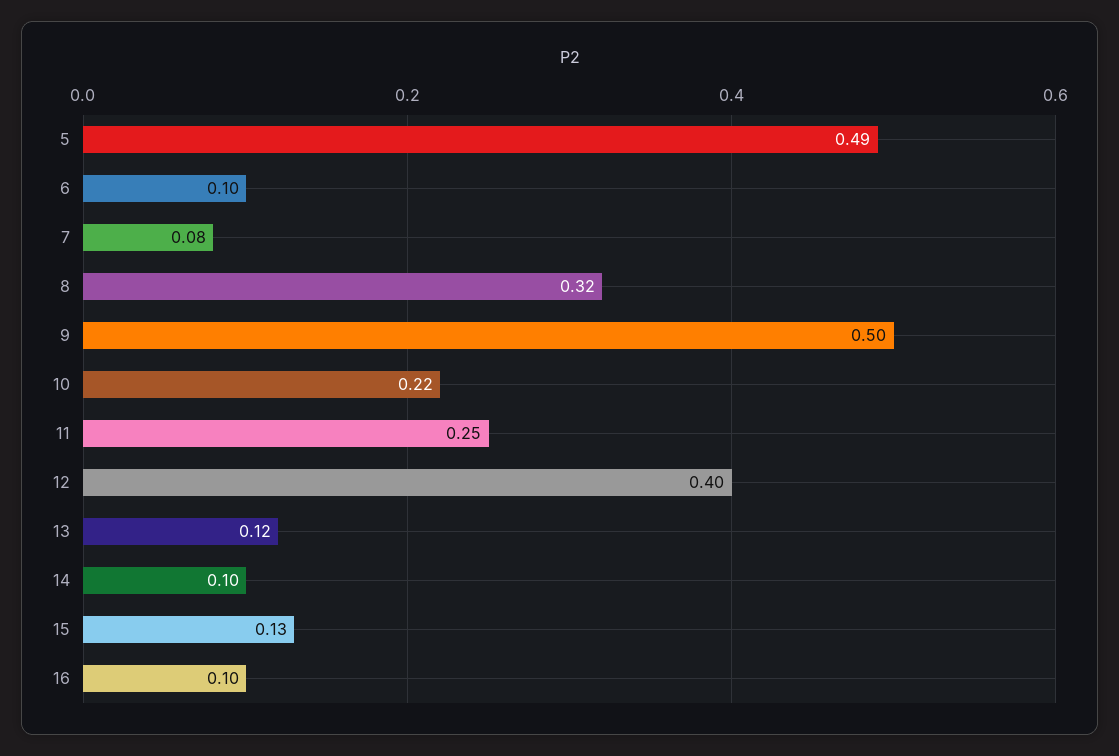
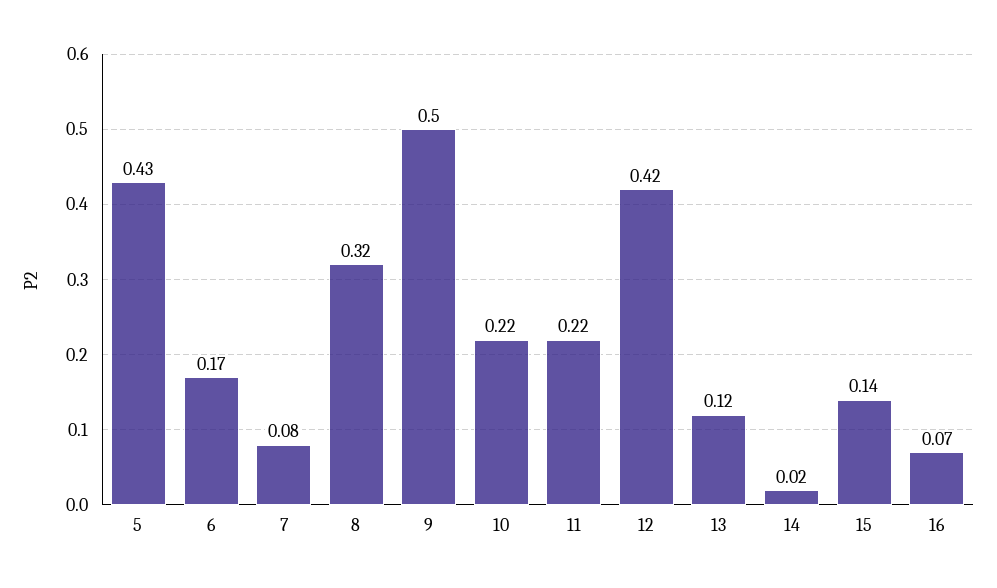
  {
-   "5": 0.49,
+   "5": 0.43,
-   "6": 0.1,
+   "6": 0.17,
    "7": 0.08,
    "8": 0.32,
    "9": 0.5,
    "10": 0.22,
-   "11": 0.25,
+   "11": 0.22,
-   "12": 0.4,
+   "12": 0.42,
    "13": 0.12,
-   "14": 0.1,
+   "14": 0.02,
-   "15": 0.13,
+   "15": 0.14,
-   "16": 0.1
+   "16": 0.07
  }

